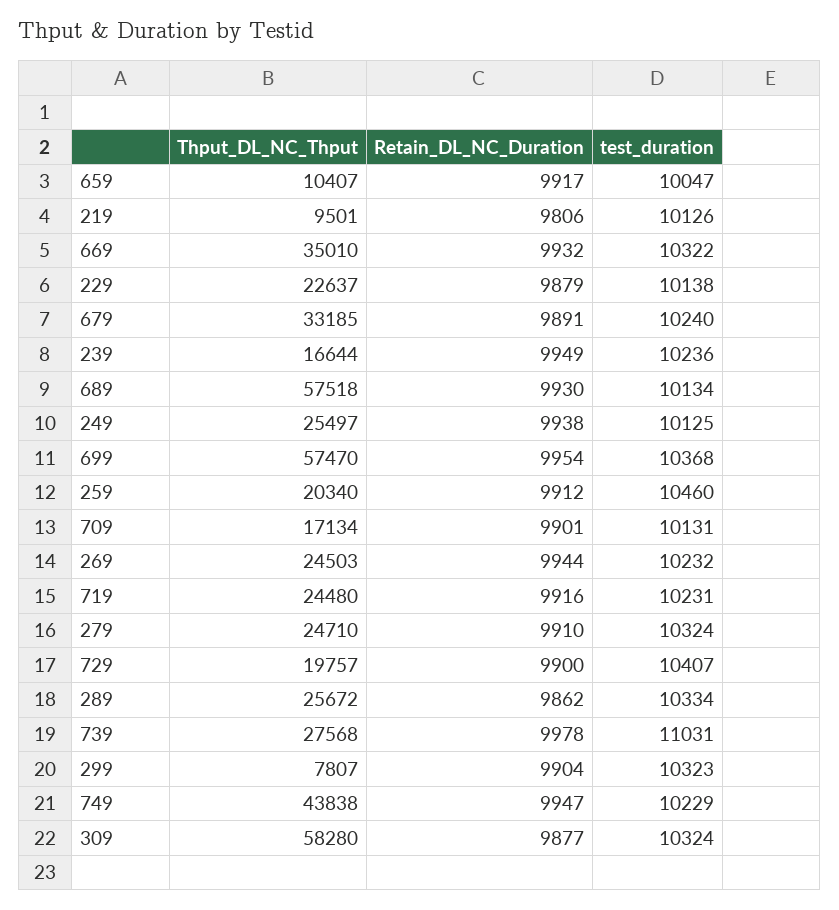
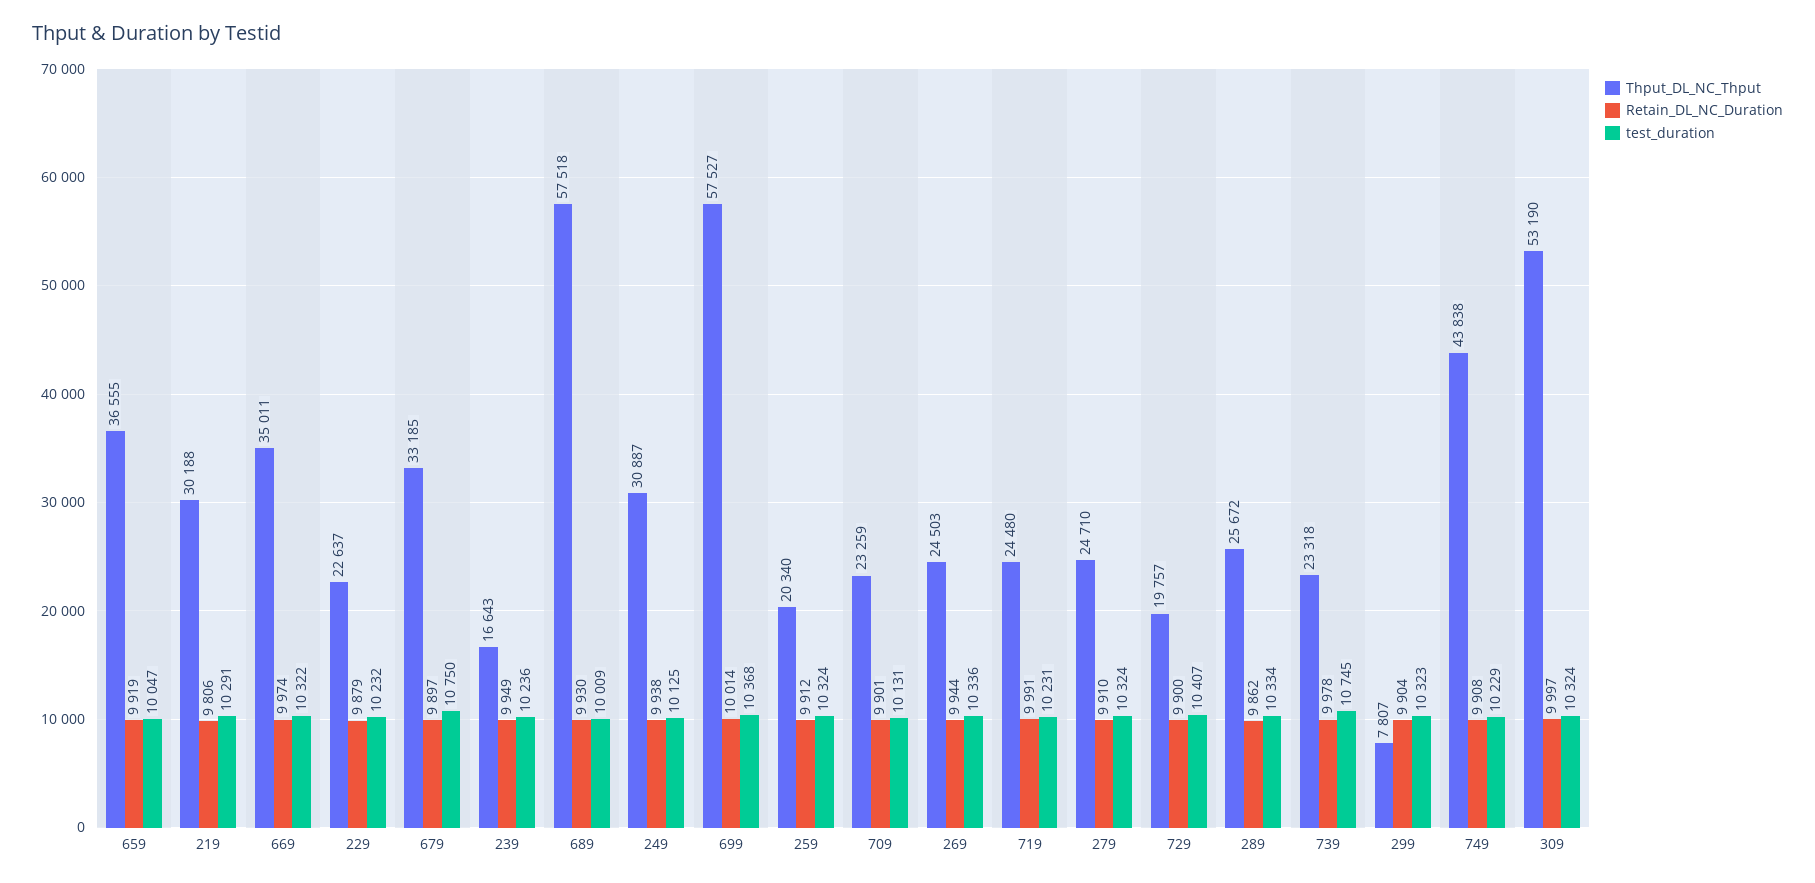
  {
    "Thput_DL_NC_Thput": {
-     "659": 10407,
+     "659": 36555,
-     "219": 9501,
+     "219": 30188,
-     "669": 35010,
+     "669": 35011,
      "229": 22637,
      "679": 33185,
-     "239": 16644,
+     "239": 16643,
      "689": 57518,
-     "249": 25497,
+     "249": 30887,
-     "699": 57470,
+     "699": 57527,
      "259": 20340,
-     "709": 17134,
+     "709": 23259,
      "269": 24503,
      "719": 24480,
      "279": 24710,
      "729": 19757,
      "289": 25672,
-     "739": 27568,
+     "739": 23318,
      "299": 7807,
      "749": 43838,
-     "309": 58280
+     "309": 53190
    },
    "Retain_DL_NC_Duration": {
-     "659": 9917,
+     "659": 9919,
      "219": 9806,
-     "669": 9932,
+     "669": 9974,
      "229": 9879,
-     "679": 9891,
+     "679": 9897,
      "239": 9949,
      "689": 9930,
      "249": 9938,
-     "699": 9954,
+     "699": 10014,
      "259": 9912,
      "709": 9901,
      "269": 9944,
-     "719": 9916,
+     "719": 9991,
      "279": 9910,
      "729": 9900,
      "289": 9862,
      "739": 9978,
      "299": 9904,
-     "749": 9947,
+     "749": 9908,
-     "309": 9877
+     "309": 9997
    },
    "test_duration": {
      "659": 10047,
-     "219": 10126,
+     "219": 10291,
      "669": 10322,
-     "229": 10138,
+     "229": 10232,
-     "679": 10240,
+     "679": 10750,
      "239": 10236,
-     "689": 10134,
+     "689": 10009,
      "249": 10125,
      "699": 10368,
-     "259": 10460,
+     "259": 10324,
      "709": 10131,
-     "269": 10232,
+     "269": 10336,
      "719": 10231,
      "279": 10324,
      "729": 10407,
      "289": 10334,
-     "739": 11031,
+     "739": 10745,
      "299": 10323,
      "749": 10229,
      "309": 10324
    }
  }

